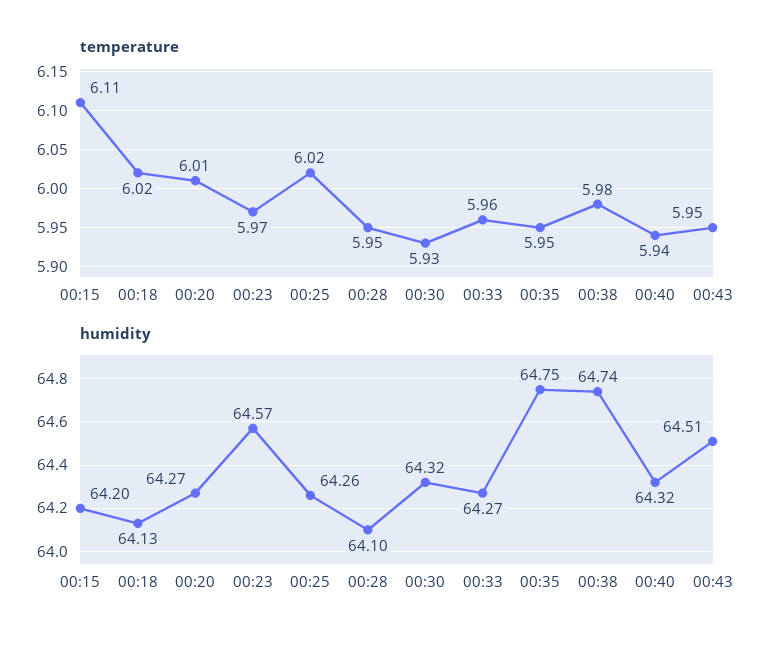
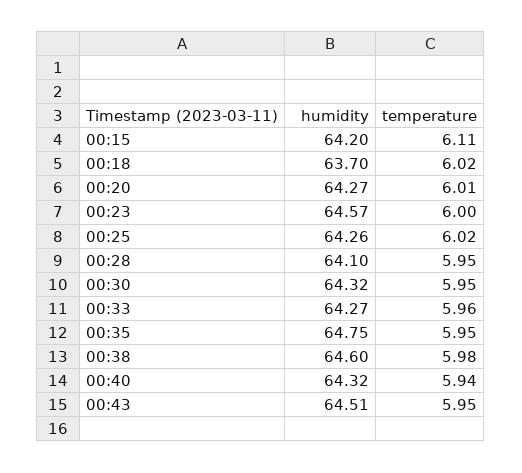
  {
    "temperature": {
      "00:15": 6.11,
      "00:18": 6.02,
      "00:20": 6.01,
-     "00:23": 5.97,
+     "00:23": 6,
      "00:25": 6.02,
      "00:28": 5.95,
-     "00:30": 5.93,
+     "00:30": 5.95,
      "00:33": 5.96,
      "00:35": 5.95,
      "00:38": 5.98,
      "00:40": 5.94,
      "00:43": 5.95
    },
    "humidity": {
      "00:15": 64.2,
-     "00:18": 64.13,
+     "00:18": 63.7,
      "00:20": 64.27,
      "00:23": 64.57,
      "00:25": 64.26,
      "00:28": 64.1,
      "00:30": 64.32,
      "00:33": 64.27,
      "00:35": 64.75,
-     "00:38": 64.74,
+     "00:38": 64.6,
      "00:40": 64.32,
      "00:43": 64.51
    }
  }

